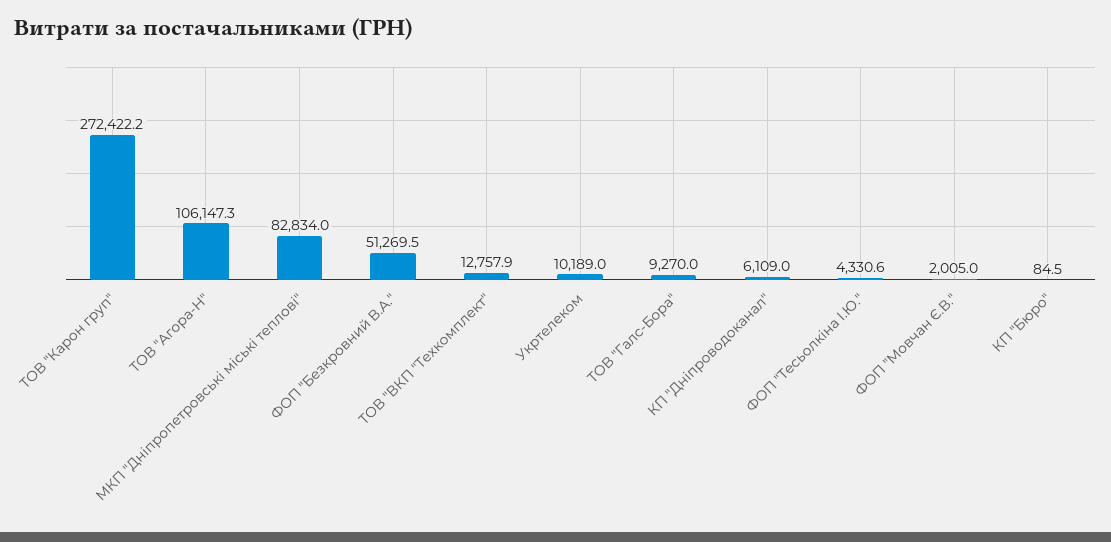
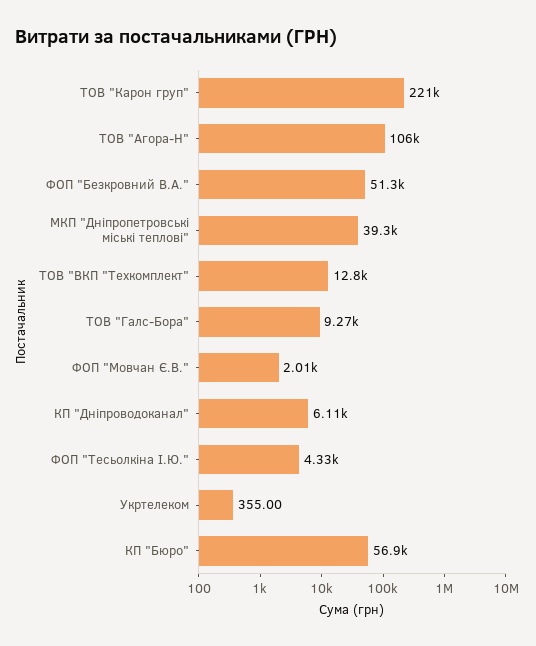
  {
-   "ТОВ \"Карон груп\"": 272422.2,
+   "ТОВ \"Карон груп\"": 221000,
    "ТОВ \"Агора-Н\"": 106147.3,
-   "МКП \"Дніпропетровські міські теплові\"": 82834,
+   "МКП \"Дніпропетровські міські теплові\"": 39300,
    "ФОП \"Безкровний В.А.\"": 51269.5,
    "ТОВ \"ВКП \"Техкомплект\"": 12757.9,
-   "Укртелеком": 10189,
+   "Укртелеком": 355,
    "ТОВ \"Галс-Бора\"": 9270,
    "КП \"Дніпроводоканал\"": 6109,
    "ФОП \"Тесьолкіна І.Ю.\"": 4330.6,
    "ФОП \"Мовчан Є.В.\"": 2005,
-   "КП \"Бюро\"": 84.5
+   "КП \"Бюро\"": 56900
  }

